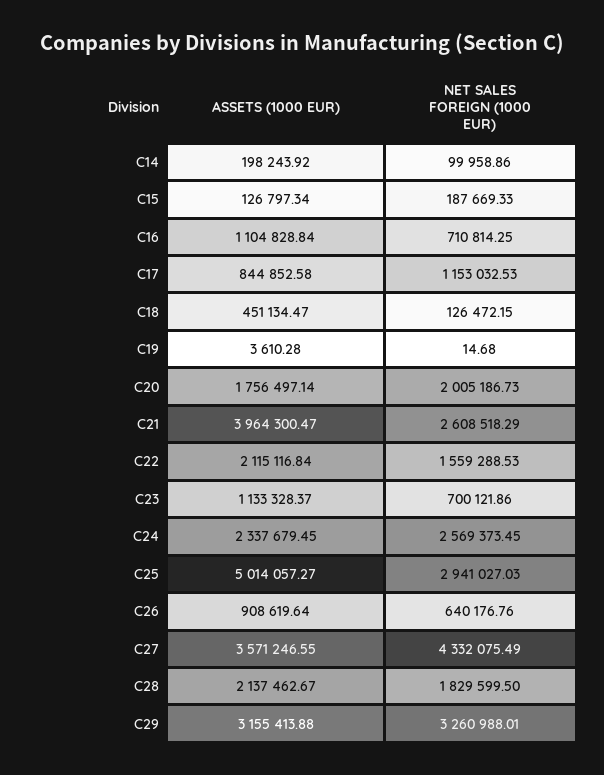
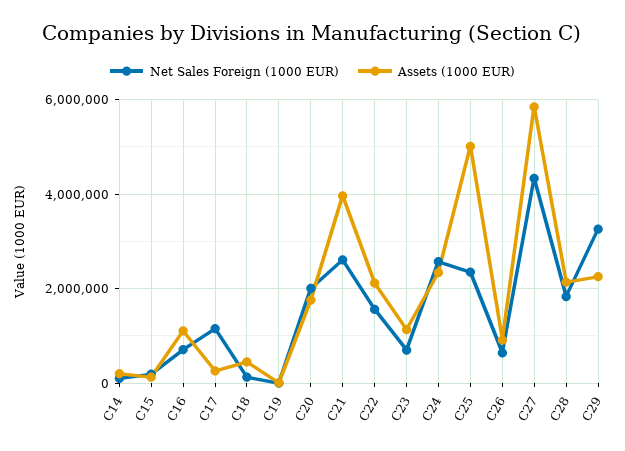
  {
    "ASSETS (1000 EUR)": {
      "C14": 198243.92,
      "C15": 126797.34,
      "C16": 1104828.84,
-     "C17": 844852.58,
+     "C17": 200000,
      "C18": 451134.47,
      "C19": 3610.28,
      "C20": 1756497.14,
      "C21": 3964300.47,
      "C22": 2115116.84,
      "C23": 1133328.37,
      "C24": 2337679.45,
      "C25": 5014057.27,
      "C26": 908619.64,
-     "C27": 3571246.55,
+     "C27": 5800000,
      "C28": 2137462.67,
-     "C29": 3155413.88
+     "C29": 2200000
    },
    "NET SALES FOREIGN (1000 EUR)": {
      "C14": 99958.86,
      "C15": 187669.33,
      "C16": 710814.25,
      "C17": 1153032.53,
      "C18": 126472.15,
      "C19": 14.68,
      "C20": 2005186.73,
      "C21": 2608518.29,
      "C22": 1559288.53,
      "C23": 700121.86,
      "C24": 2569373.45,
-     "C25": 2941027.03,
+     "C25": 2400000,
      "C26": 640176.76,
      "C27": 4332075.49,
      "C28": 1829599.5,
      "C29": 3260988.01
    }
  }

